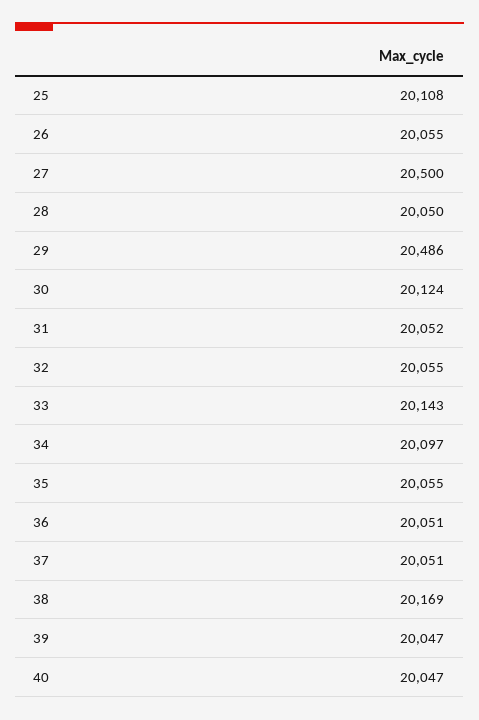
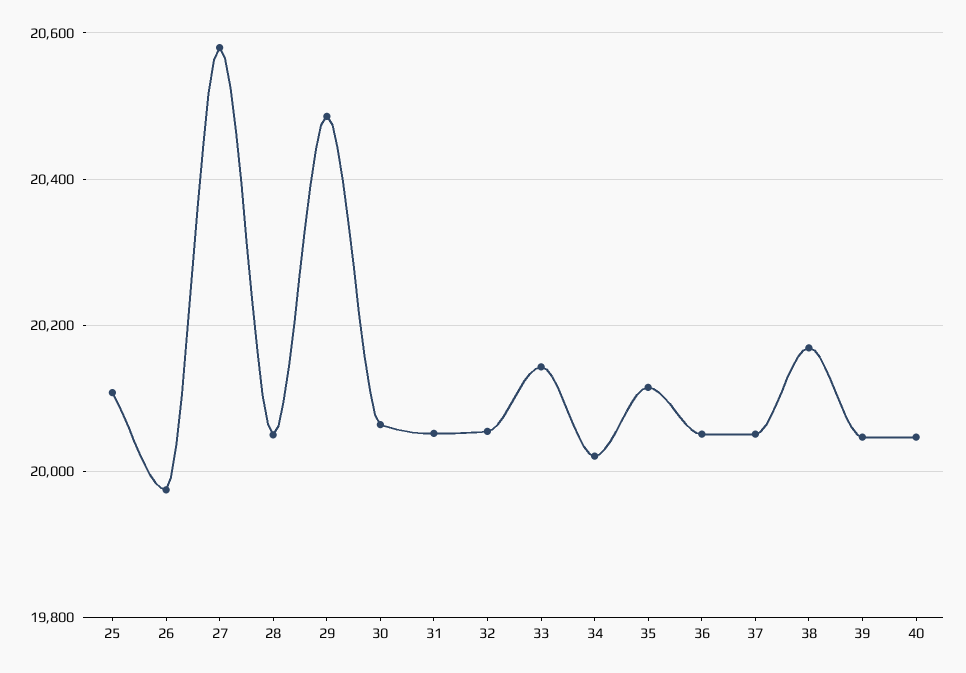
  {
    "25": 20108,
-   "26": 20055,
+   "26": 19980,
-   "27": 20500,
+   "27": 20580,
    "28": 20050,
    "29": 20486,
-   "30": 20124,
+   "30": 20060,
    "31": 20052,
    "32": 20055,
    "33": 20143,
-   "34": 20097,
+   "34": 20020,
-   "35": 20055,
+   "35": 20120,
    "36": 20051,
    "37": 20051,
    "38": 20169,
    "39": 20047,
    "40": 20047
  }

